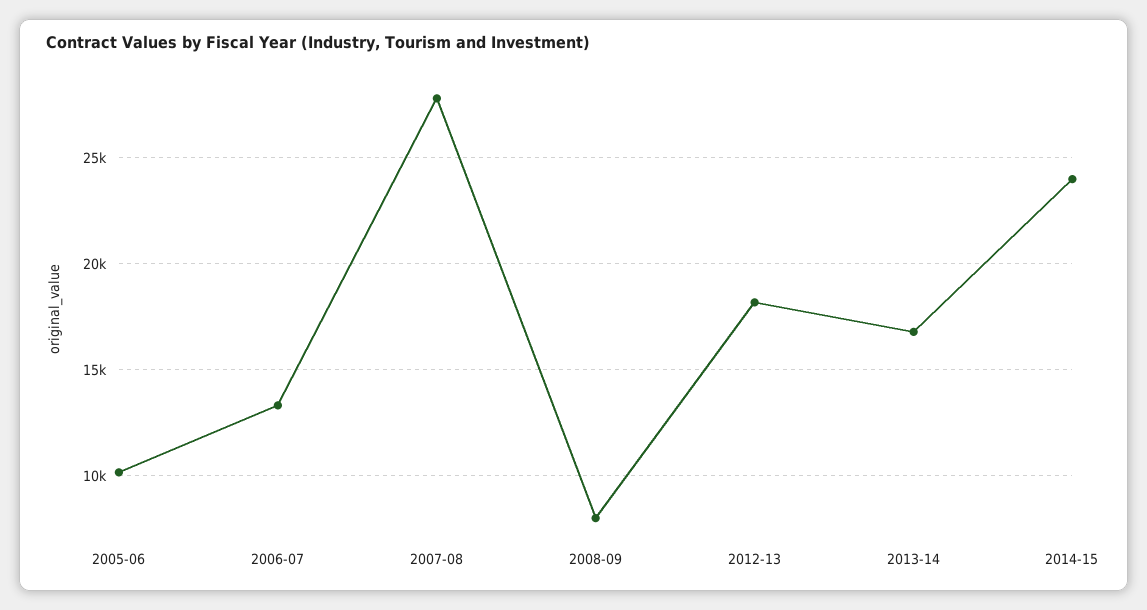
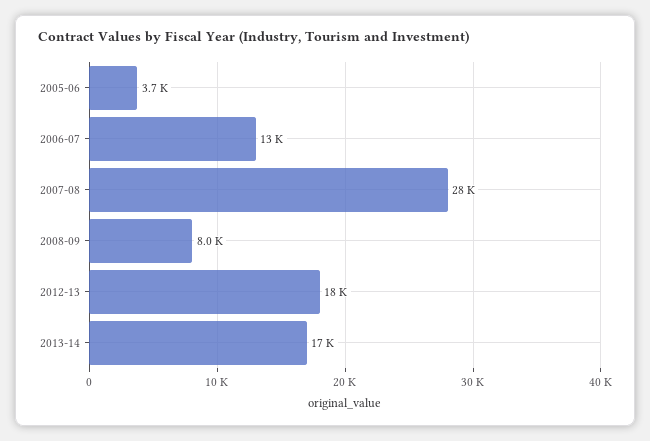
  {
-   "2005-06": 10000,
+   "2005-06": 3700,
    "2006-07": 13000,
    "2007-08": 28000,
    "2008-09": 8000,
    "2012-13": 18000,
-   "2013-14": 17000,
+   "2013-14": 17000
-   "2014-15": 24000
  }

